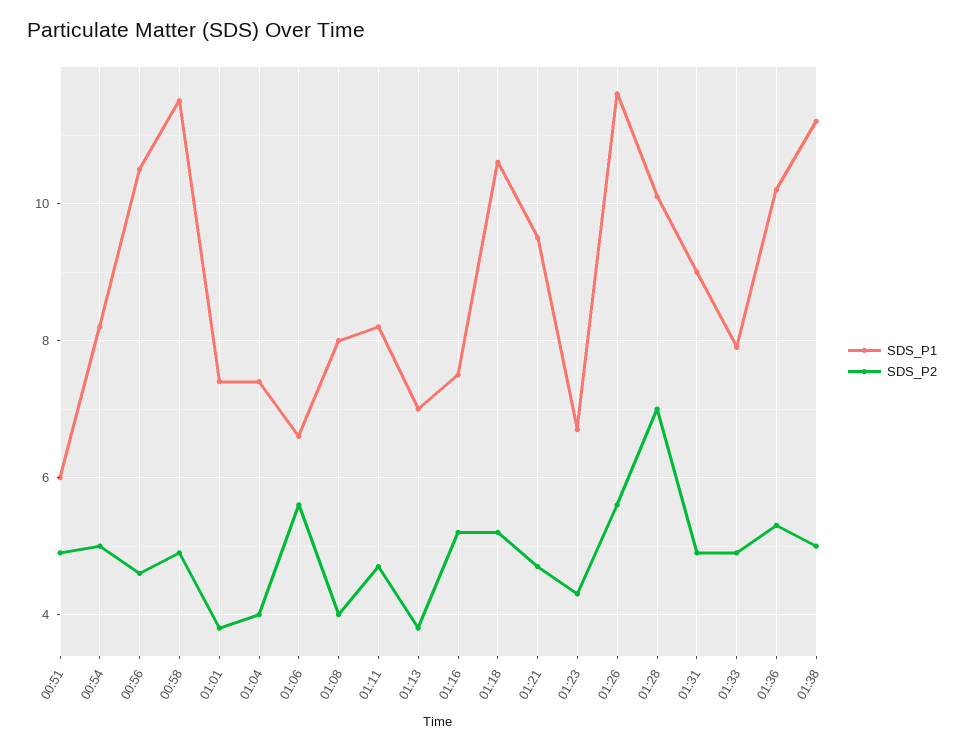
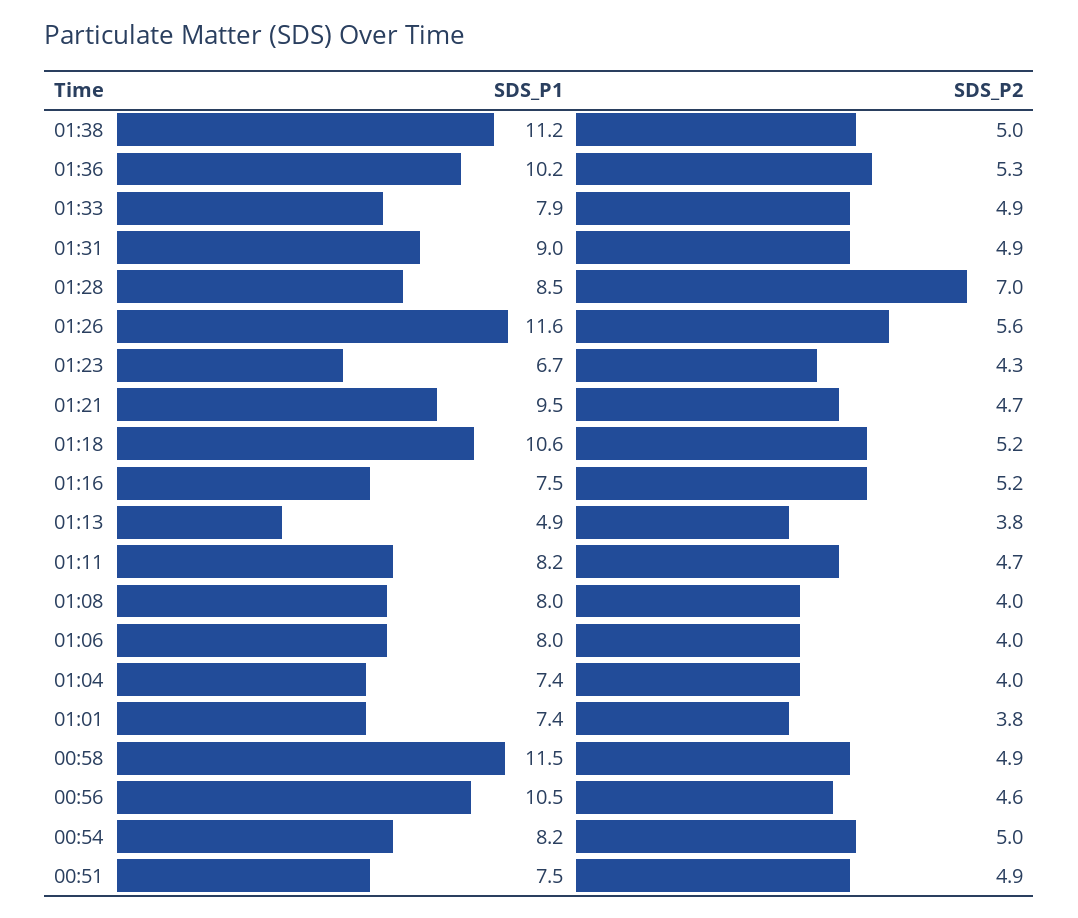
  {
    "SDS_P1": {
-     "00:51": 6,
+     "00:51": 7.5,
      "00:54": 8.2,
      "00:56": 10.5,
      "00:58": 11.5,
      "01:01": 7.4,
      "01:04": 7.4,
-     "01:06": 6.5,
+     "01:06": 8,
      "01:08": 8,
      "01:11": 8.2,
-     "01:13": 7,
+     "01:13": 4.9,
      "01:16": 7.5,
      "01:18": 10.6,
      "01:21": 9.5,
      "01:23": 6.7,
      "01:26": 11.6,
-     "01:28": 10,
+     "01:28": 8.5,
      "01:31": 9,
      "01:33": 7.9,
      "01:36": 10.2,
      "01:38": 11.2
    },
    "SDS_P2": {
      "00:51": 4.9,
      "00:54": 5,
      "00:56": 4.6,
      "00:58": 4.9,
      "01:01": 3.8,
      "01:04": 4,
-     "01:06": 5.5,
+     "01:06": 4,
      "01:08": 4,
      "01:11": 4.7,
      "01:13": 3.8,
      "01:16": 5.2,
      "01:18": 5.2,
      "01:21": 4.7,
      "01:23": 4.3,
      "01:26": 5.6,
      "01:28": 7,
      "01:31": 4.9,
      "01:33": 4.9,
      "01:36": 5.3,
      "01:38": 5
    }
  }

